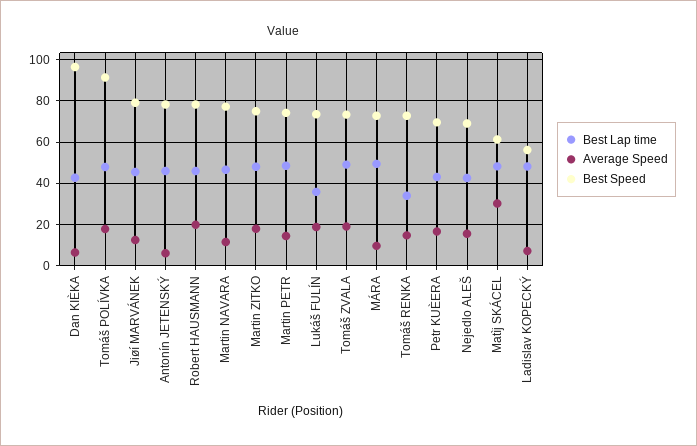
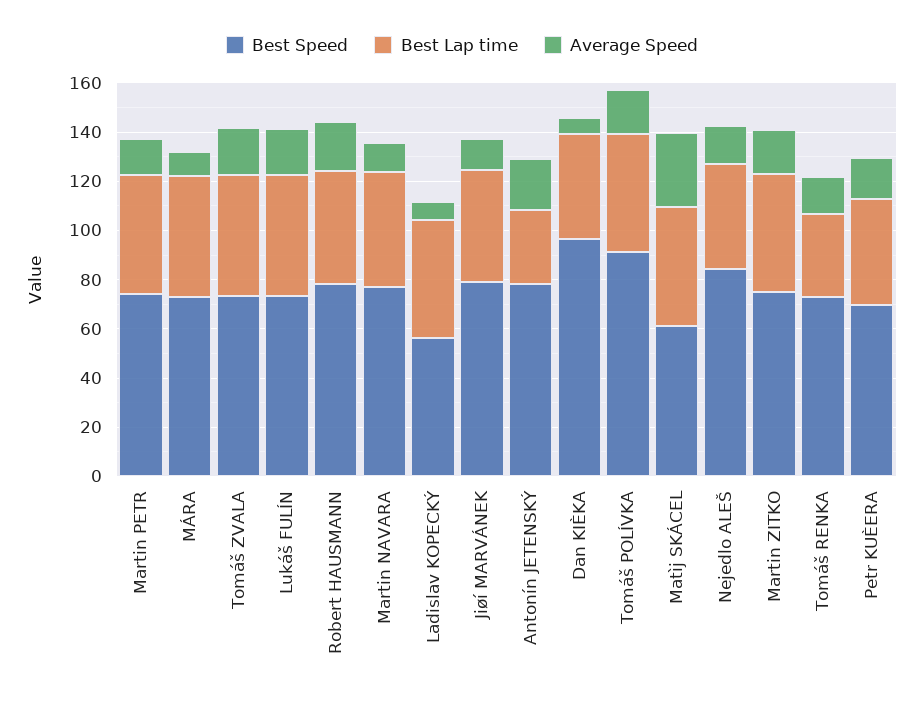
  {
    "Best Lap time": {
      "Dan KIÈKA": 45,
      "Tomáš POLÍVKA": 50,
      "Jiøí MARVÁNEK": 45,
-     "Antonín JETENSKÝ": 45,
+     "Antonín JETENSKÝ": 30,
      "Robert HAUSMANN": 45,
      "Martin NAVARA": 45,
      "Martin ZITKO": 50,
      "Martin PETR": 50,
-     "Lukáš FULÍN": 35,
+     "Lukáš FULÍN": 50,
      "Tomáš ZVALA": 50,
      "MÁRA": 50,
      "Tomáš RENKA": 35,
      "Petr KUÈERA": 45,
      "Nejedlo ALEŠ": 45,
      "Matìj SKÁCEL": 50,
      "Ladislav KOPECKÝ": 50
    },
    "Average Speed": {
      "Dan KIÈKA": 5,
      "Tomáš POLÍVKA": 20,
      "Jiøí MARVÁNEK": 15,
-     "Antonín JETENSKÝ": 5,
+     "Antonín JETENSKÝ": 20,
      "Robert HAUSMANN": 20,
      "Martin NAVARA": 10,
      "Martin ZITKO": 20,
      "Martin PETR": 15,
      "Lukáš FULÍN": 20,
      "Tomáš ZVALA": 20,
      "MÁRA": 10,
      "Tomáš RENKA": 15,
      "Petr KUÈERA": 15,
      "Nejedlo ALEŠ": 15,
      "Matìj SKÁCEL": 30,
      "Ladislav KOPECKÝ": 5
    },
    "Best Speed": {
      "Dan KIÈKA": 95,
      "Tomáš POLÍVKA": 90,
      "Jiøí MARVÁNEK": 80,
      "Antonín JETENSKÝ": 80,
      "Robert HAUSMANN": 80,
      "Martin NAVARA": 75,
      "Martin ZITKO": 75,
      "Martin PETR": 75,
      "Lukáš FULÍN": 75,
      "Tomáš ZVALA": 75,
      "MÁRA": 75,
      "Tomáš RENKA": 75,
      "Petr KUÈERA": 70,
-     "Nejedlo ALEŠ": 70,
+     "Nejedlo ALEŠ": 85,
      "Matìj SKÁCEL": 60,
      "Ladislav KOPECKÝ": 55
    }
  }

